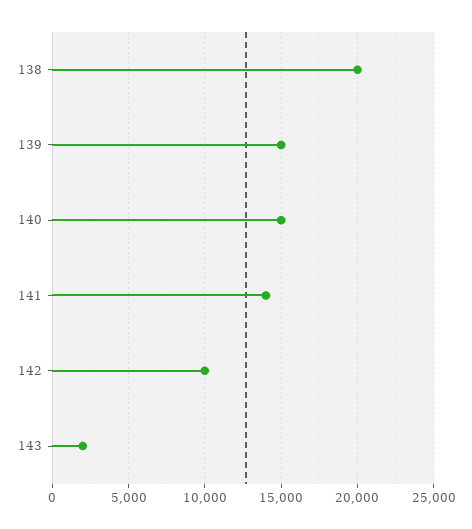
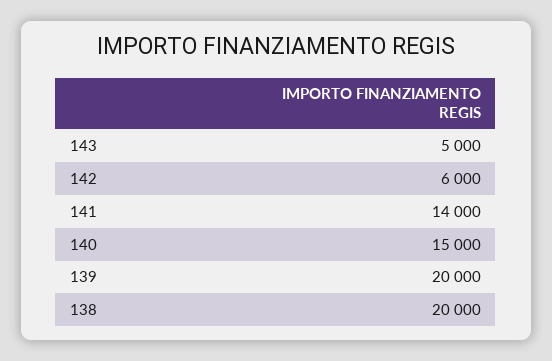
  {
    "138": 20000,
-   "139": 15000,
+   "139": 20000,
    "140": 15000,
    "141": 14000,
-   "142": 10000,
+   "142": 6000,
-   "143": 2000
+   "143": 5000
  }

